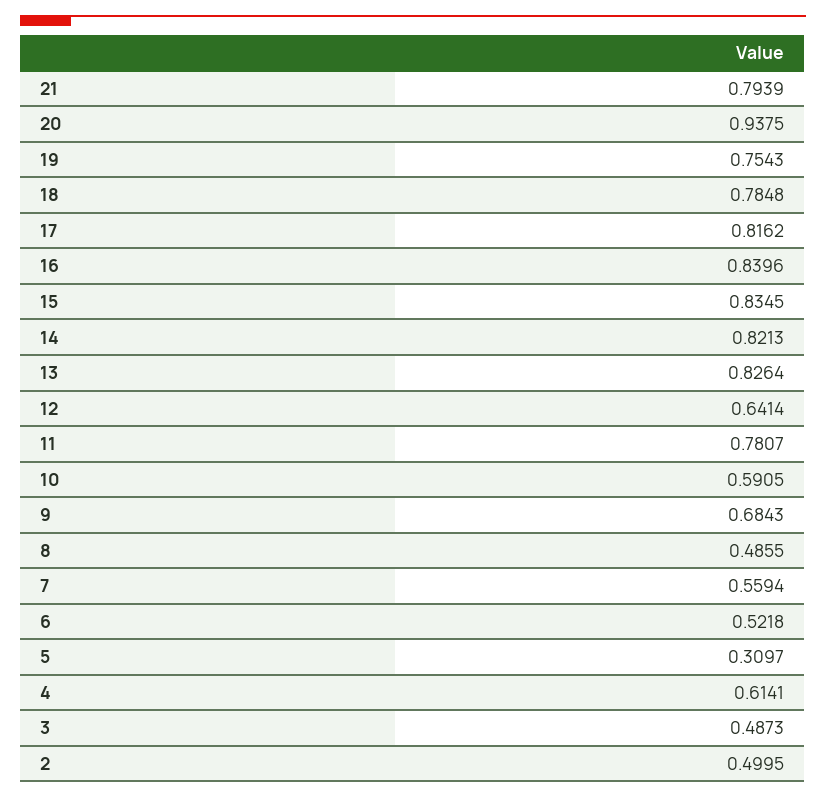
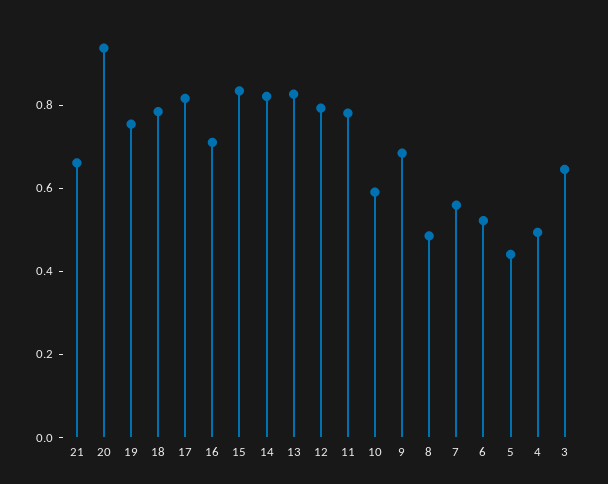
  {
-   "21": 0.7939,
+   "21": 0.65,
    "20": 0.9375,
    "19": 0.7543,
    "18": 0.7848,
    "17": 0.8162,
-   "16": 0.8396,
+   "16": 0.7,
    "15": 0.8345,
    "14": 0.8213,
    "13": 0.8264,
-   "12": 0.6414,
+   "12": 0.8,
    "11": 0.7807,
    "10": 0.5905,
    "9": 0.6843,
    "8": 0.4855,
    "7": 0.5594,
    "6": 0.5218,
-   "5": 0.3097,
+   "5": 0.45,
-   "4": 0.6141,
+   "4": 0.5,
-   "3": 0.4873,
+   "3": 0.65
-   "2": 0.4995
  }

